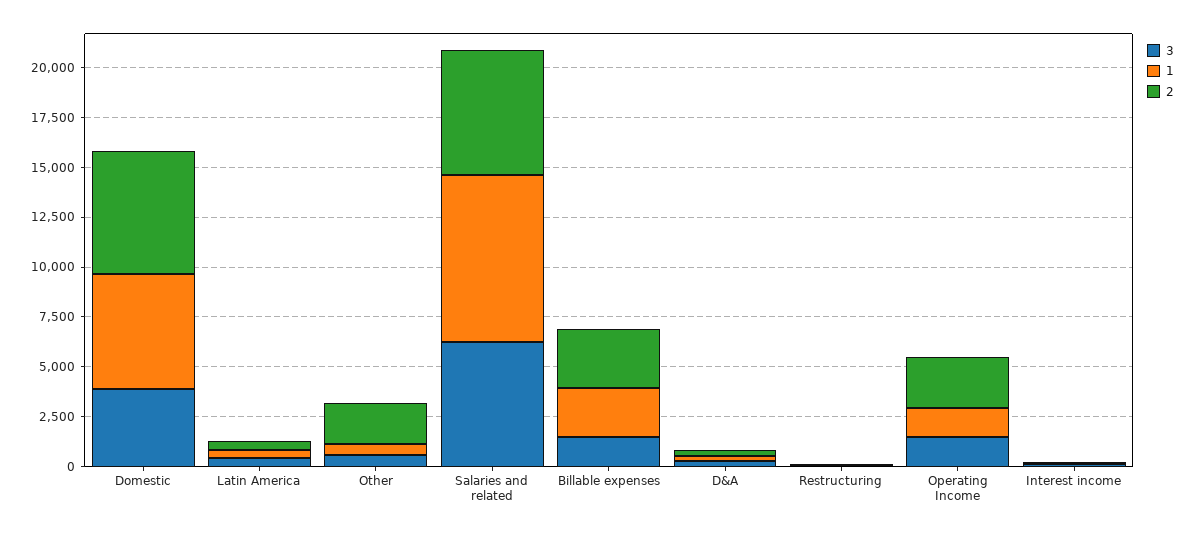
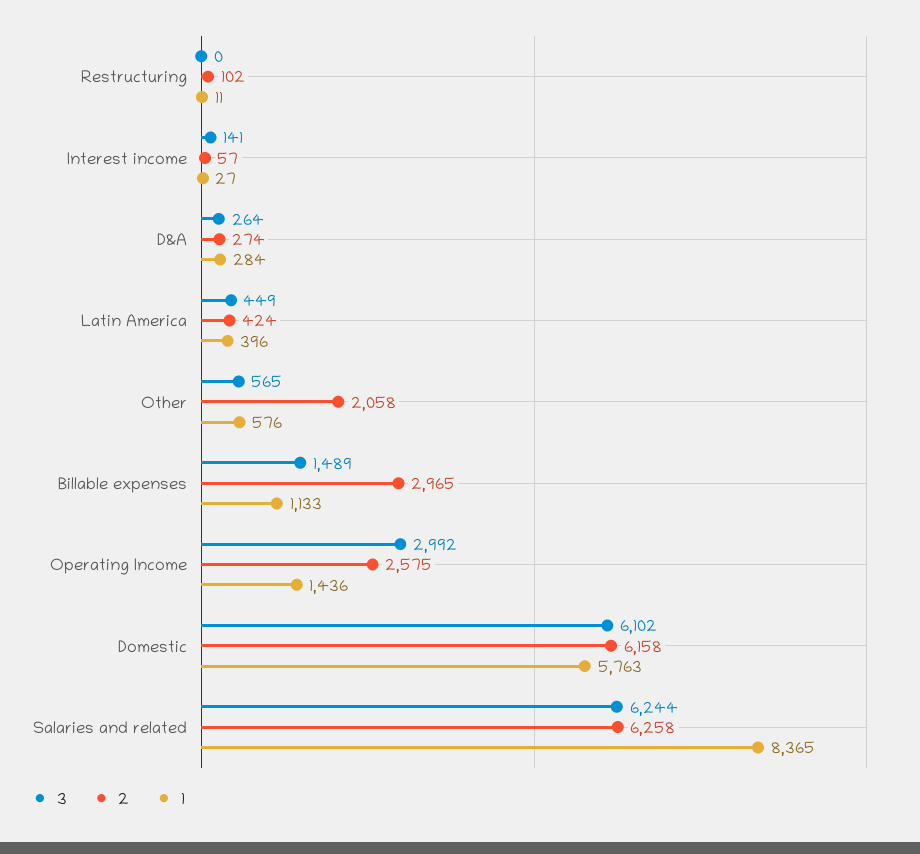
  {
    "3": {
-     "Domestic": 4000,
+     "Domestic": 6102,
      "Latin America": 449,
      "Other": 565,
      "Salaries and related": 6244,
      "Billable expenses": 1489,
      "D&A": 264,
      "Restructuring": 0,
-     "Operating Income": 1500,
+     "Operating Income": 2992,
      "Interest income": 141
    },
    "1": {
      "Domestic": 5763,
      "Latin America": 396,
      "Other": 576,
      "Salaries and related": 8365,
-     "Billable expenses": 2500,
+     "Billable expenses": 1133,
      "D&A": 284,
      "Restructuring": 11,
      "Operating Income": 1436,
      "Interest income": 27
    },
    "2": {
      "Domestic": 6158,
      "Latin America": 424,
      "Other": 2058,
      "Salaries and related": 6258,
      "Billable expenses": 2965,
      "D&A": 274,
      "Restructuring": 102,
      "Operating Income": 2575,
      "Interest income": 57
    }
  }

